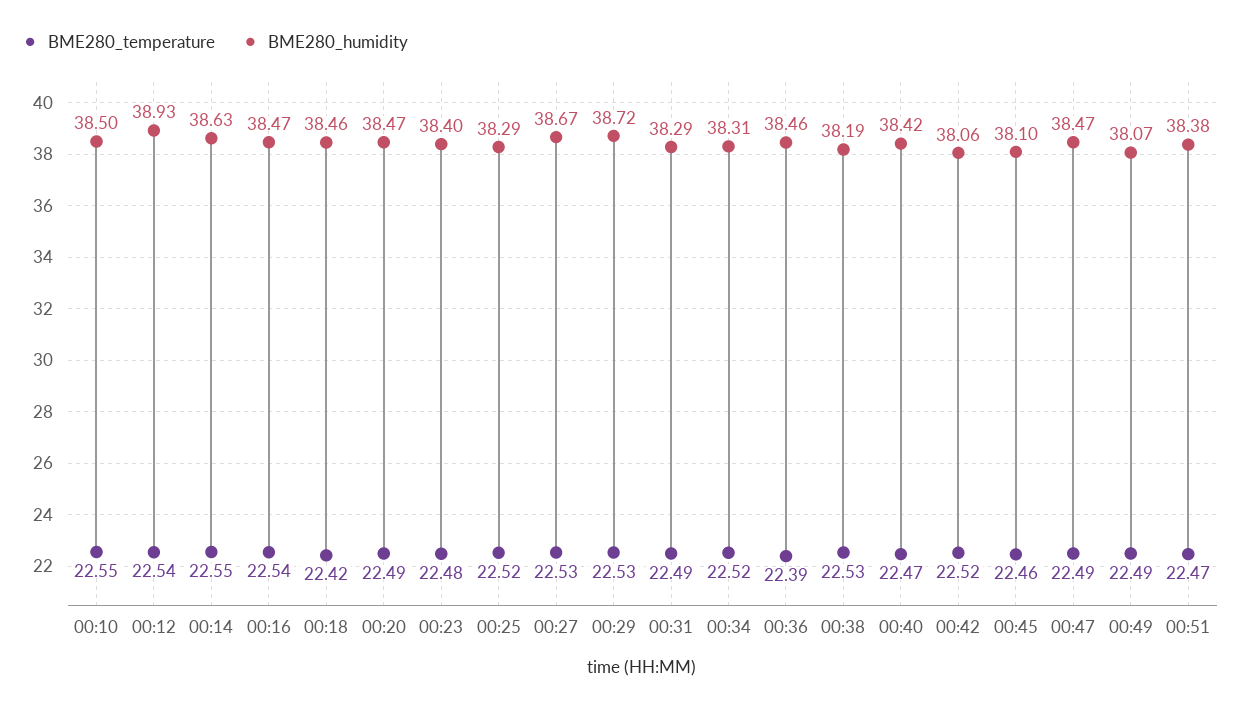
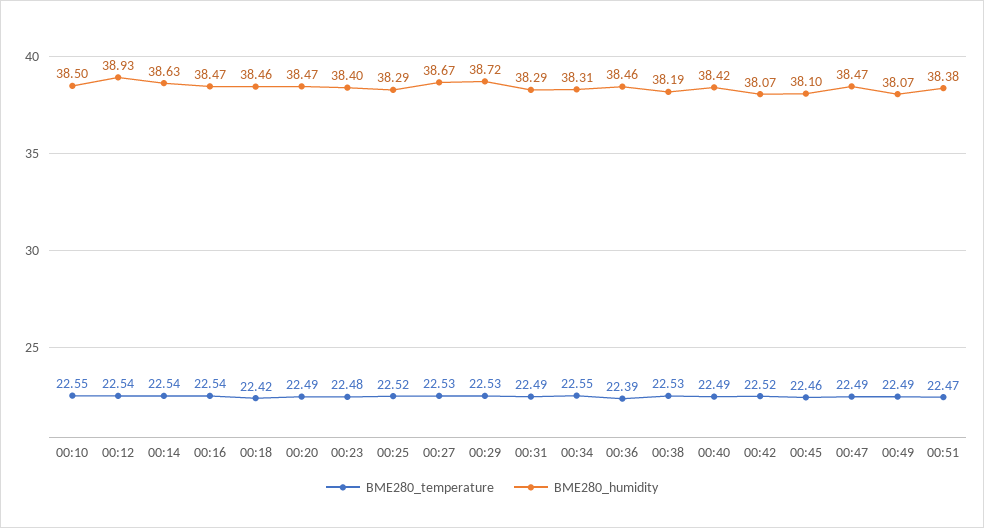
  {
    "BME280_temperature": {
      "00:10": 22.55,
      "00:12": 22.54,
-     "00:14": 22.55,
+     "00:14": 22.54,
      "00:16": 22.54,
      "00:18": 22.42,
      "00:20": 22.49,
      "00:23": 22.48,
      "00:25": 22.52,
      "00:27": 22.53,
      "00:29": 22.53,
      "00:31": 22.49,
-     "00:34": 22.52,
+     "00:34": 22.55,
      "00:36": 22.39,
      "00:38": 22.53,
-     "00:40": 22.47,
+     "00:40": 22.49,
      "00:42": 22.52,
      "00:45": 22.46,
      "00:47": 22.49,
      "00:49": 22.49,
      "00:51": 22.47
    },
    "BME280_humidity": {
      "00:10": 38.5,
      "00:12": 38.93,
      "00:14": 38.63,
      "00:16": 38.47,
      "00:18": 38.46,
      "00:20": 38.47,
      "00:23": 38.4,
      "00:25": 38.29,
      "00:27": 38.67,
      "00:29": 38.72,
      "00:31": 38.29,
      "00:34": 38.31,
      "00:36": 38.46,
      "00:38": 38.19,
      "00:40": 38.42,
-     "00:42": 38.06,
+     "00:42": 38.07,
      "00:45": 38.1,
      "00:47": 38.47,
      "00:49": 38.07,
      "00:51": 38.38
    }
  }

